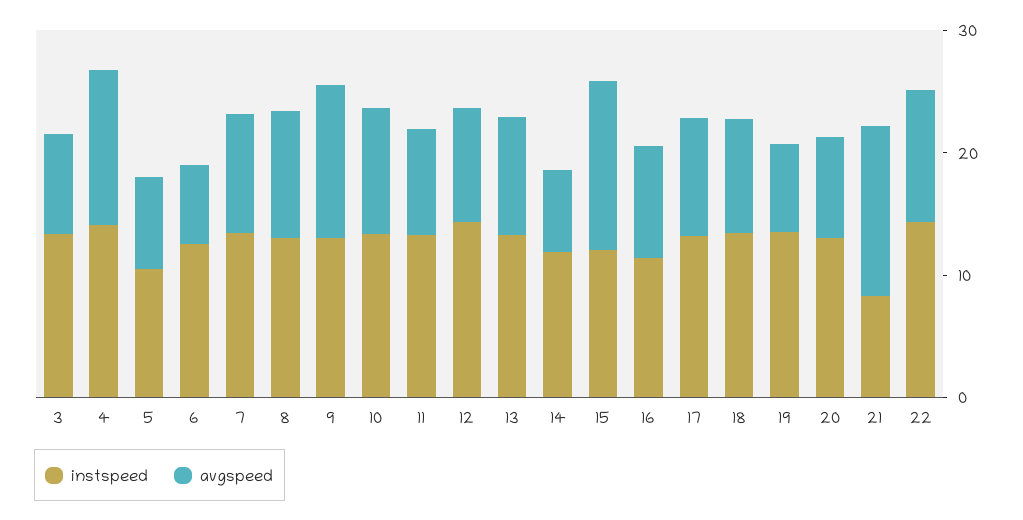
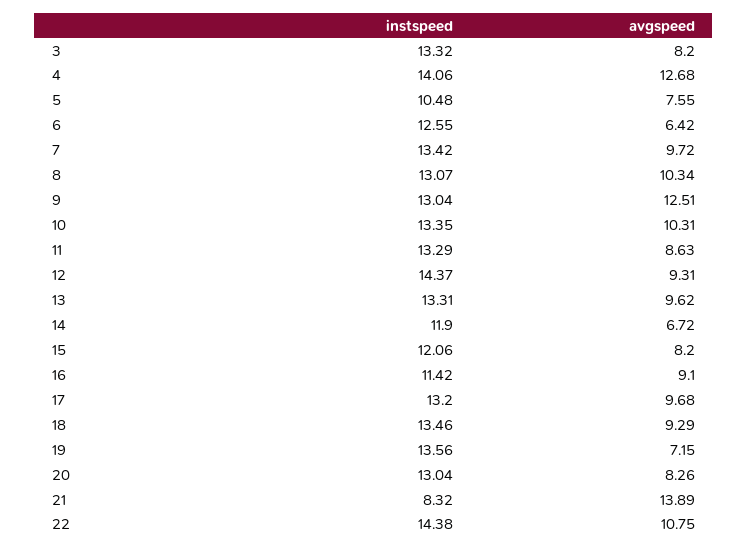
  {
    "instspeed": {
      "3": 13.32,
      "4": 14.06,
      "5": 10.48,
      "6": 12.55,
      "7": 13.42,
      "8": 13.07,
      "9": 13.04,
      "10": 13.35,
      "11": 13.29,
      "12": 14.37,
      "13": 13.31,
      "14": 11.9,
      "15": 12.06,
      "16": 11.42,
      "17": 13.2,
      "18": 13.46,
      "19": 13.56,
      "20": 13.04,
      "21": 8.32,
      "22": 14.38
    },
    "avgspeed": {
      "3": 8.2,
      "4": 12.68,
      "5": 7.55,
      "6": 6.42,
      "7": 9.72,
      "8": 10.34,
      "9": 12.51,
      "10": 10.31,
      "11": 8.63,
      "12": 9.31,
      "13": 9.62,
      "14": 6.72,
-     "15": 14,
+     "15": 8.2,
      "16": 9.1,
      "17": 9.68,
      "18": 9.29,
      "19": 7.15,
      "20": 8.26,
      "21": 13.89,
      "22": 10.75
    }
  }

